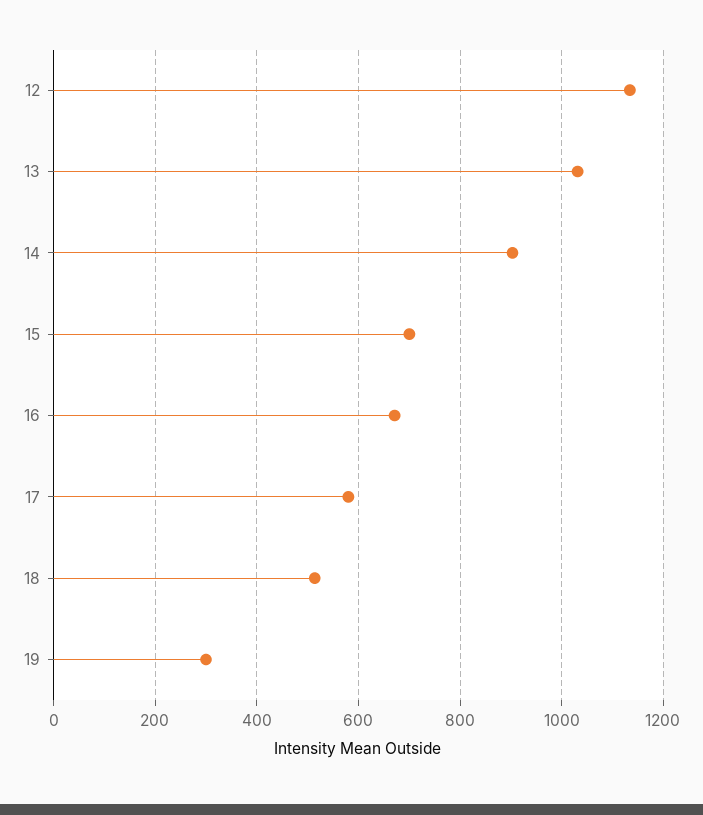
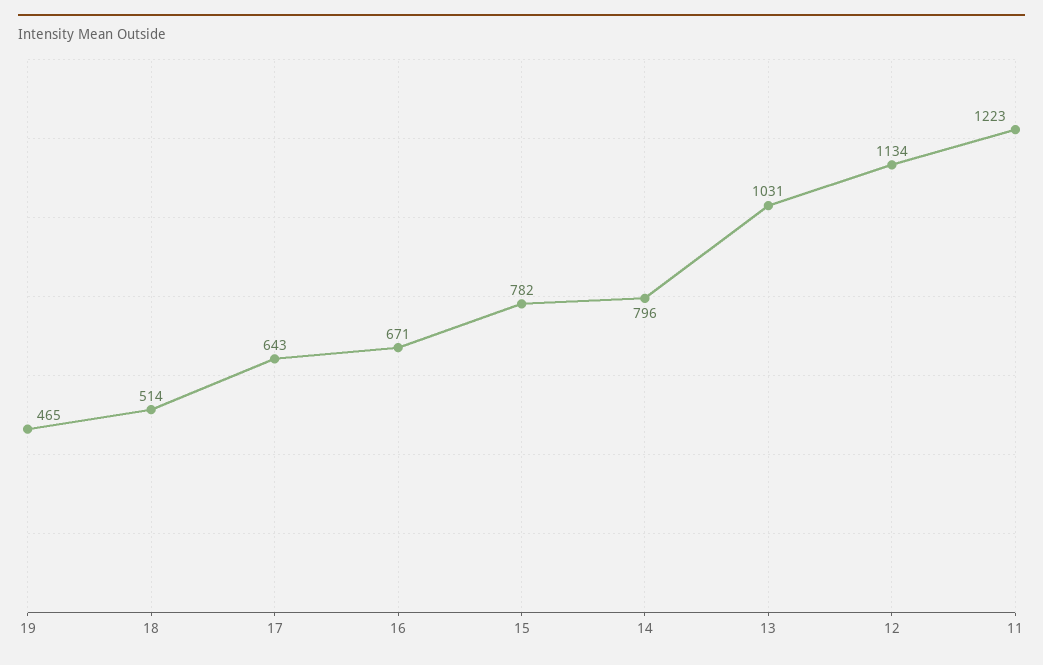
  {
    "12": 1134,
    "13": 1031,
-   "14": 900,
+   "14": 796,
-   "15": 700,
+   "15": 782,
    "16": 671,
-   "17": 580,
+   "17": 643,
    "18": 514,
-   "19": 300
+   "19": 465,
+   "11": 1223
  }

